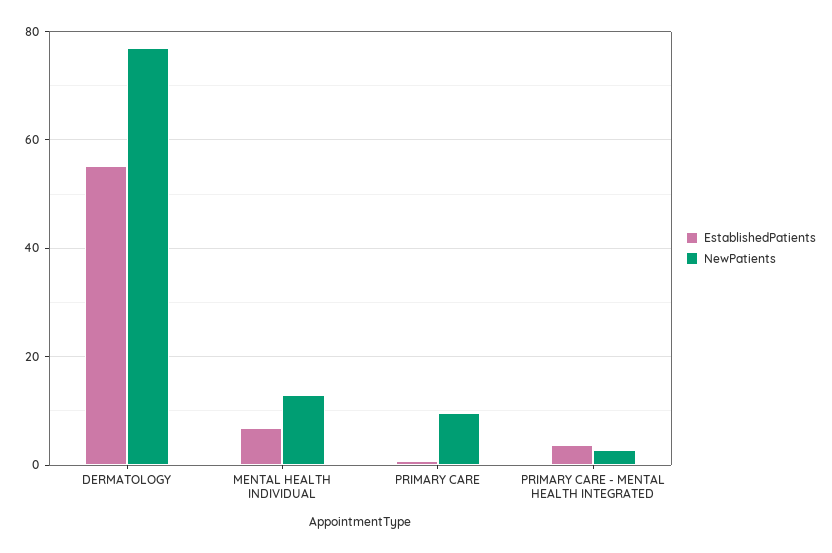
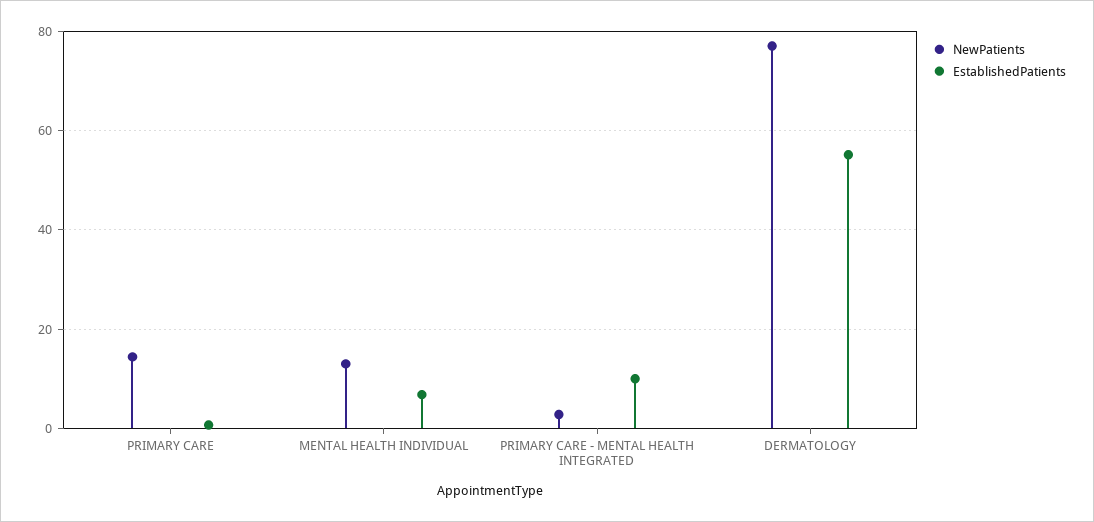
  {
    "EstablishedPatients": {
      "DERMATOLOGY": 56,
      "MENTAL HEALTH INDIVIDUAL": 6,
      "PRIMARY CARE": 0,
-     "PRIMARY CARE - MENTAL HEALTH INTEGRATED": 4
+     "PRIMARY CARE - MENTAL HEALTH INTEGRATED": 10
    },
    "NewPatients": {
      "DERMATOLOGY": 78,
      "MENTAL HEALTH INDIVIDUAL": 14,
-     "PRIMARY CARE": 10,
+     "PRIMARY CARE": 14,
      "PRIMARY CARE - MENTAL HEALTH INTEGRATED": 2
    }
  }

